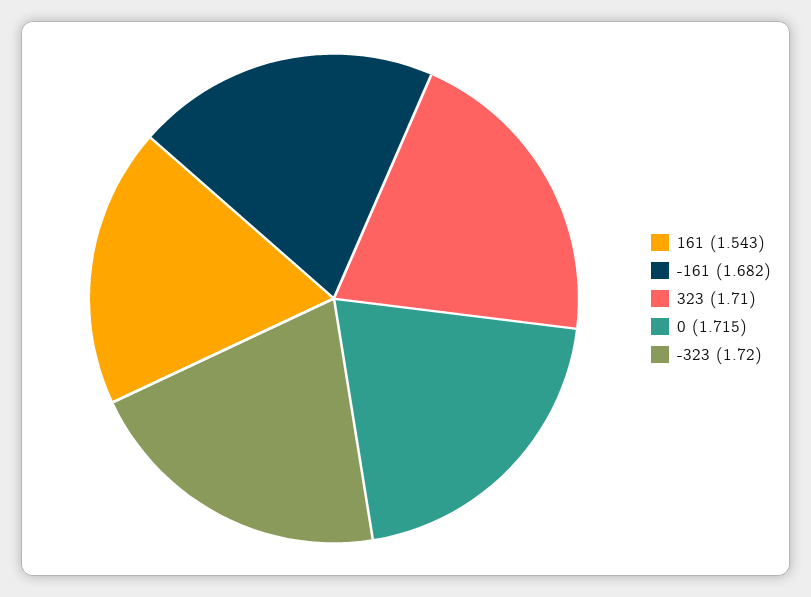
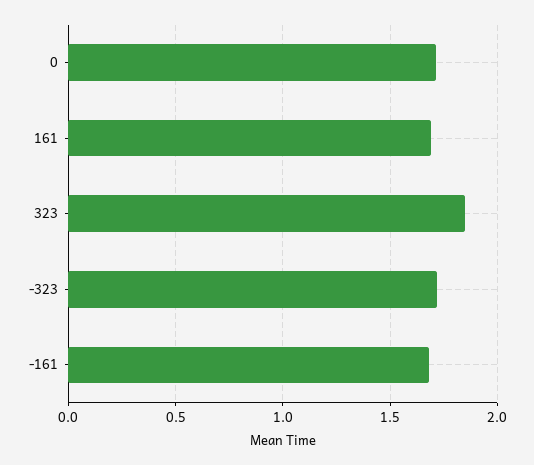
  {
-   "161": 1.543,
+   "161": 1.7,
    "-161": 1.682,
-   "323": 1.71,
+   "323": 1.85,
    "0": 1.715,
    "-323": 1.72
  }

